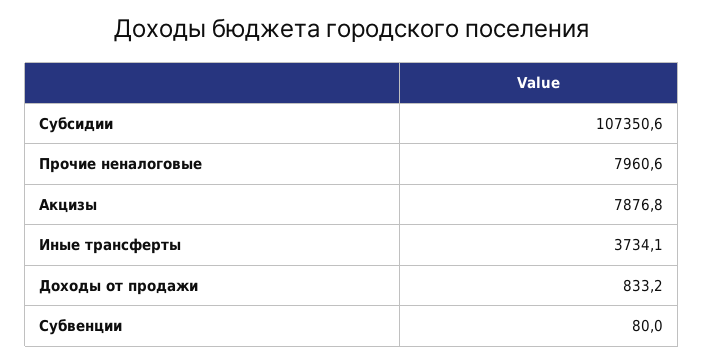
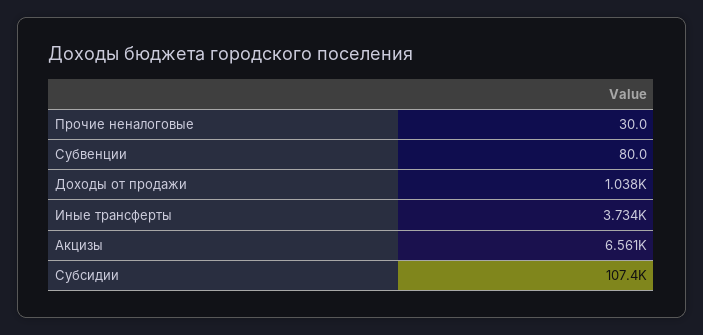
  {
    "Субсидии": 107350.6,
-   "Прочие неналоговые": 7960.6,
+   "Прочие неналоговые": 30,
-   "Акцизы": 7876.8,
+   "Акцизы": 6561,
    "Иные трансферты": 3734.1,
-   "Доходы от продажи": 833.2,
+   "Доходы от продажи": 1038,
    "Субвенции": 80
  }

